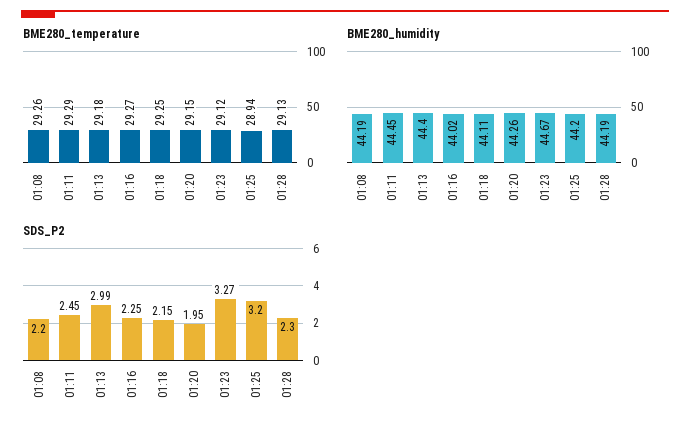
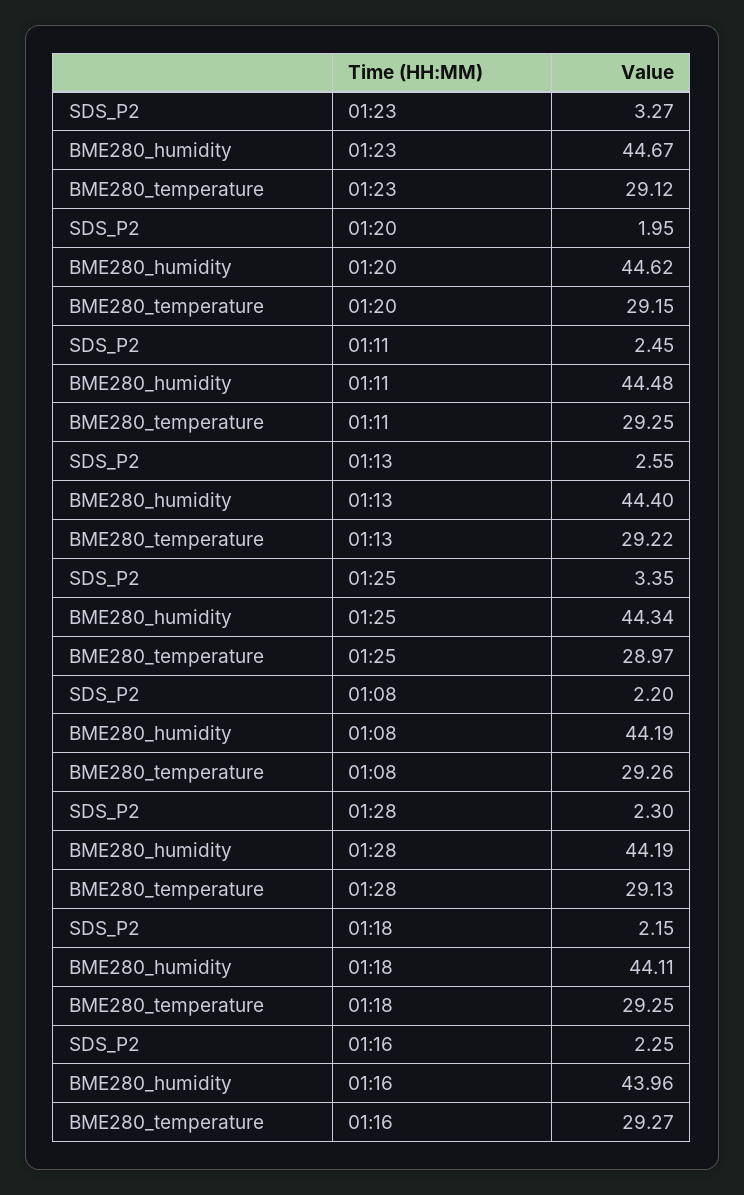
  {
    "BME280_temperature": {
      "01:08": 29.26,
-     "01:11": 29.29,
+     "01:11": 29.25,
-     "01:13": 29.18,
+     "01:13": 29.22,
      "01:16": 29.27,
      "01:18": 29.25,
      "01:20": 29.15,
      "01:23": 29.12,
-     "01:25": 28.94,
+     "01:25": 28.97,
      "01:28": 29.13
    },
    "BME280_humidity": {
      "01:08": 44.19,
-     "01:11": 44.45,
+     "01:11": 44.48,
      "01:13": 44.4,
-     "01:16": 44.02,
+     "01:16": 43.96,
      "01:18": 44.11,
-     "01:20": 44.26,
+     "01:20": 44.62,
      "01:23": 44.67,
-     "01:25": 44.2,
+     "01:25": 44.34,
      "01:28": 44.19
    },
    "SDS_P2": {
      "01:08": 2.2,
      "01:11": 2.45,
-     "01:13": 2.99,
+     "01:13": 2.55,
      "01:16": 2.25,
      "01:18": 2.15,
      "01:20": 1.95,
      "01:23": 3.27,
-     "01:25": 3.2,
+     "01:25": 3.35,
      "01:28": 2.3
    }
  }

